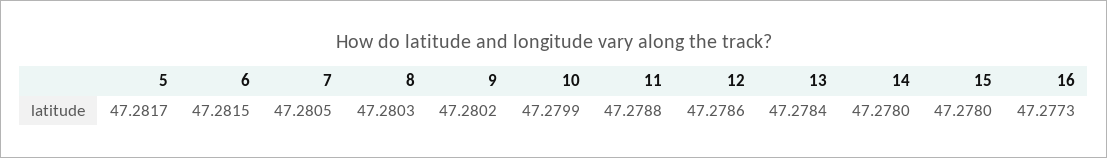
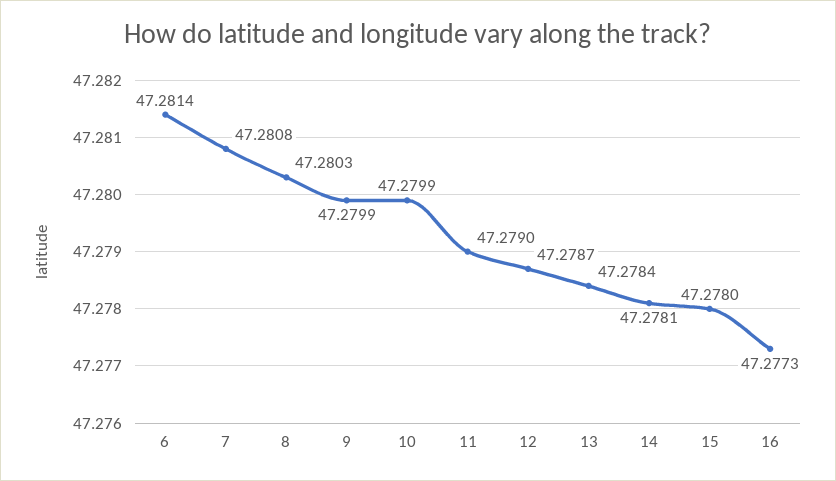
  {
-   "5": 47.2817,
-   "6": 47.2815,
+   "6": 47.2814,
-   "7": 47.2805,
+   "7": 47.2808,
    "8": 47.2803,
-   "9": 47.2802,
+   "9": 47.2799,
    "10": 47.2799,
-   "11": 47.2788,
+   "11": 47.279,
-   "12": 47.2786,
+   "12": 47.2787,
    "13": 47.2784,
-   "14": 47.278,
+   "14": 47.2781,
    "15": 47.278,
    "16": 47.2773
  }

